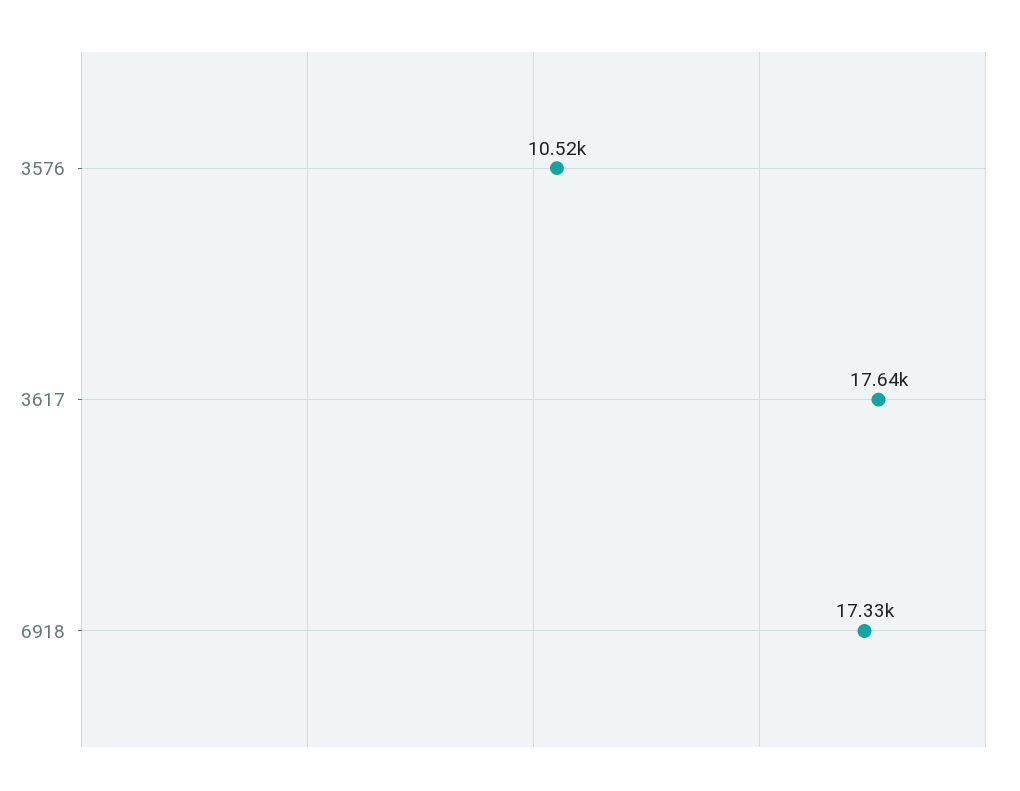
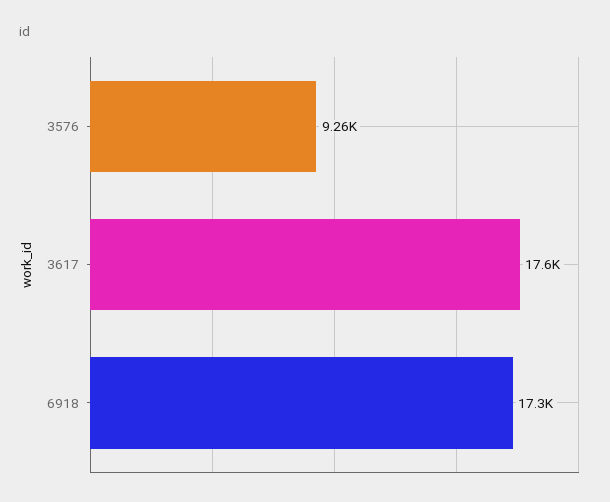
  {
-   "3576": 10520,
+   "3576": 9260,
    "3617": 17640,
    "6918": 17330
  }

